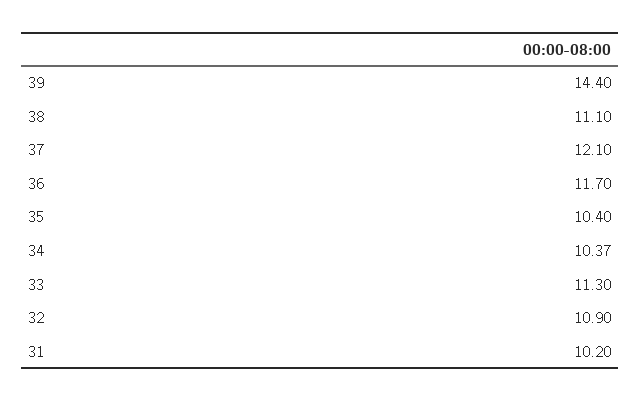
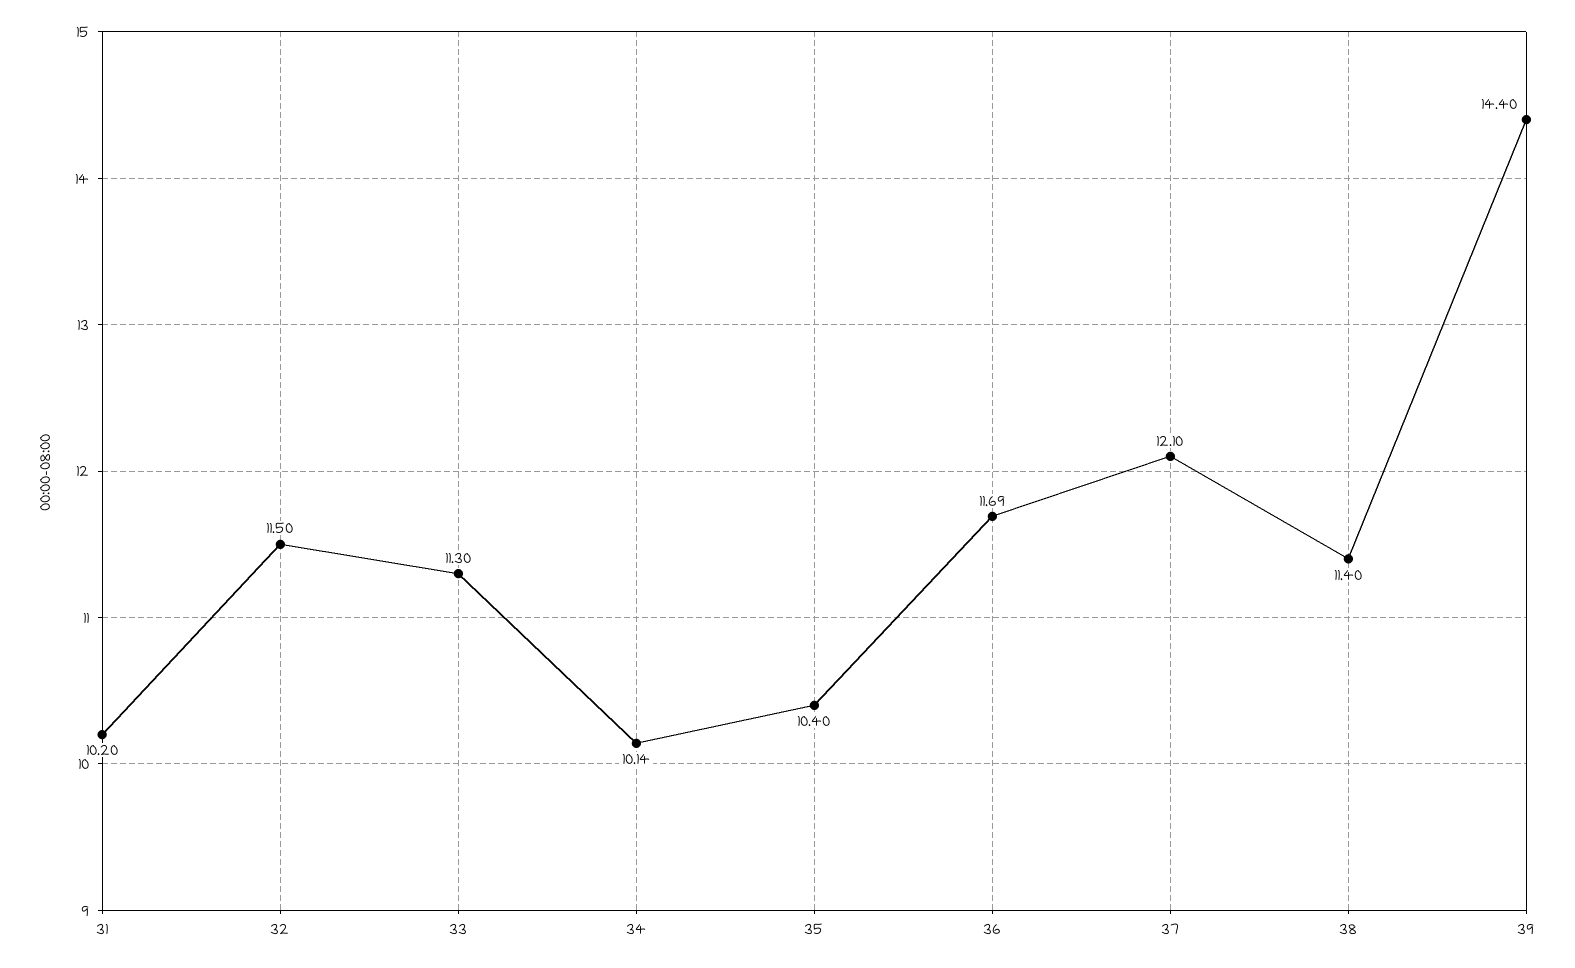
  {
    "39": 14.4,
-   "38": 11.1,
+   "38": 11.4,
    "37": 12.1,
-   "36": 11.7,
+   "36": 11.69,
    "35": 10.4,
-   "34": 10.37,
+   "34": 10.14,
    "33": 11.3,
-   "32": 10.9,
+   "32": 11.5,
    "31": 10.2
  }

